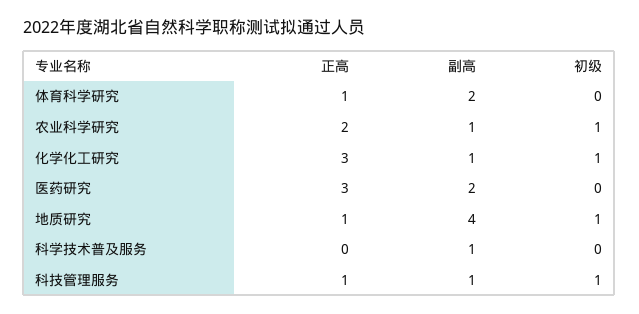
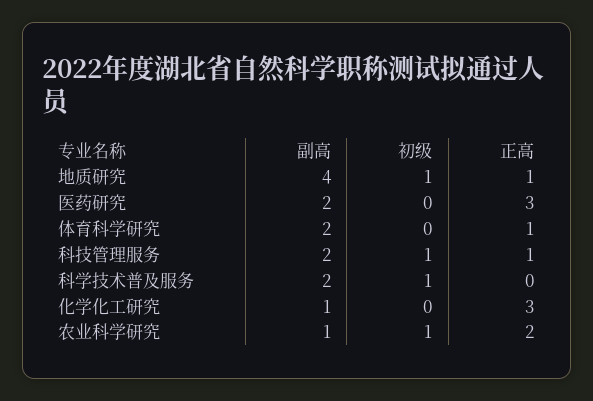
  {
    "正高": {
      "体育科学研究": 1,
      "农业科学研究": 2,
      "化学化工研究": 3,
      "医药研究": 3,
      "地质研究": 1,
      "科学技术普及服务": 0,
      "科技管理服务": 1
    },
    "副高": {
      "体育科学研究": 2,
      "农业科学研究": 1,
      "化学化工研究": 1,
      "医药研究": 2,
      "地质研究": 4,
-     "科学技术普及服务": 1,
+     "科学技术普及服务": 2,
-     "科技管理服务": 1
+     "科技管理服务": 2
    },
    "初级": {
      "体育科学研究": 0,
      "农业科学研究": 1,
-     "化学化工研究": 1,
+     "化学化工研究": 0,
      "医药研究": 0,
      "地质研究": 1,
-     "科学技术普及服务": 0,
+     "科学技术普及服务": 1,
      "科技管理服务": 1
    }
  }

